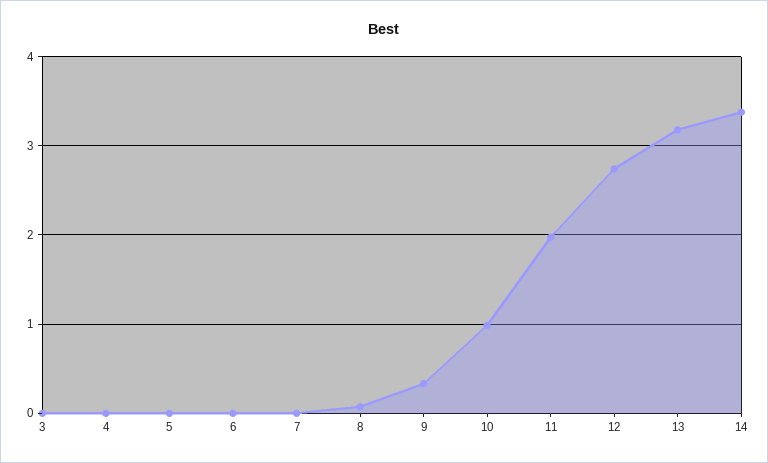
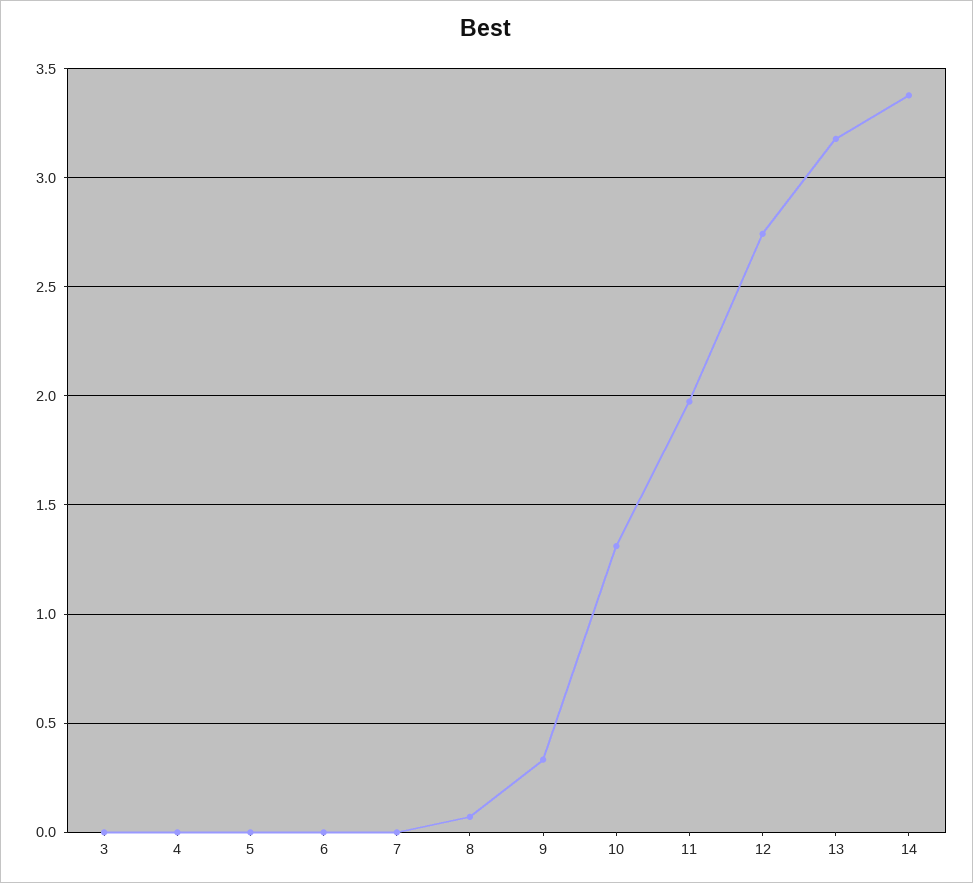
  {
    "3": 0,
    "4": 0,
    "5": 0,
    "6": 0,
    "7": 0,
    "8": 0.05,
    "9": 0.35,
-   "10": 1,
+   "10": 1.3,
    "11": 1.95,
    "12": 2.75,
    "13": 3.2,
    "14": 3.4
  }

